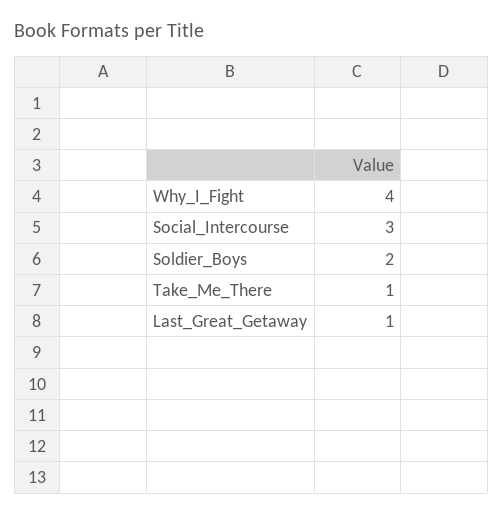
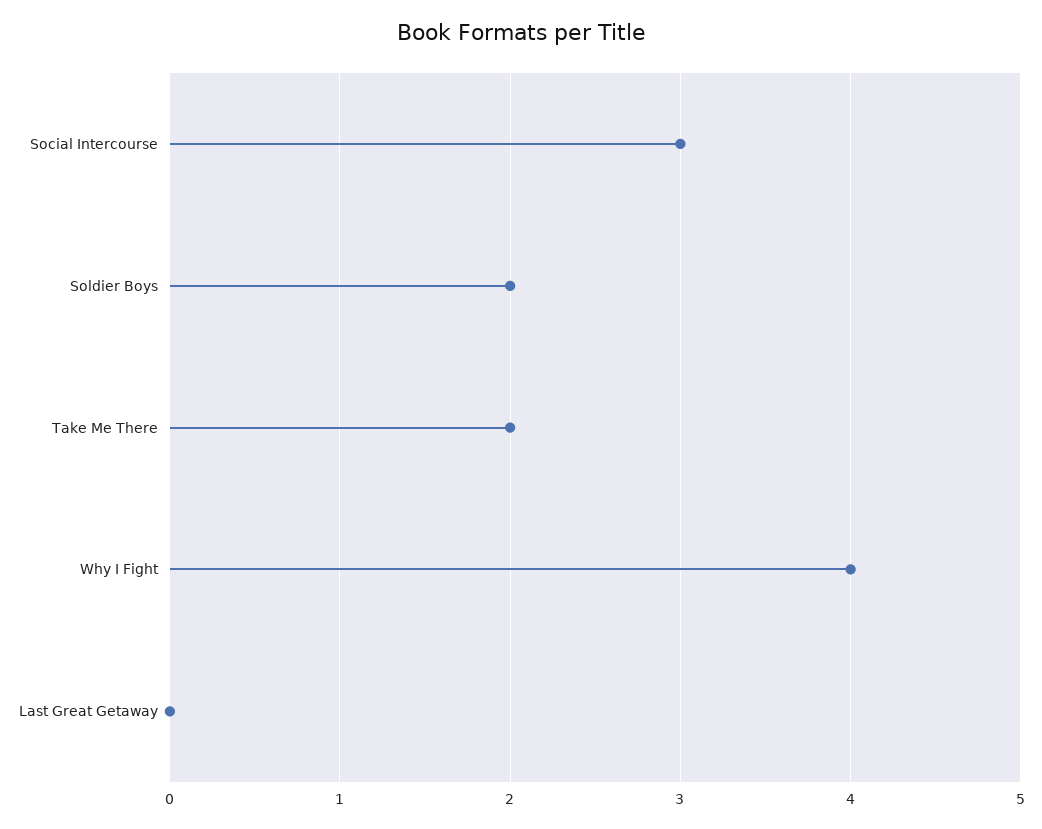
  {
    "Why_I_Fight": 4,
    "Social_Intercourse": 3,
    "Soldier_Boys": 2,
-   "Take_Me_There": 1,
+   "Take_Me_There": 2,
-   "Last_Great_Getaway": 1
+   "Last_Great_Getaway": 0
  }

